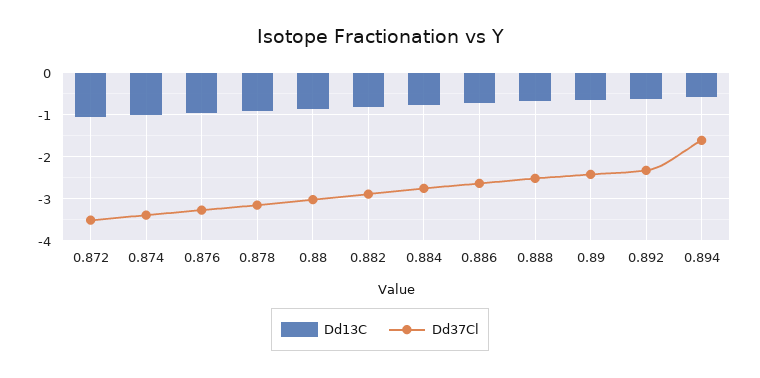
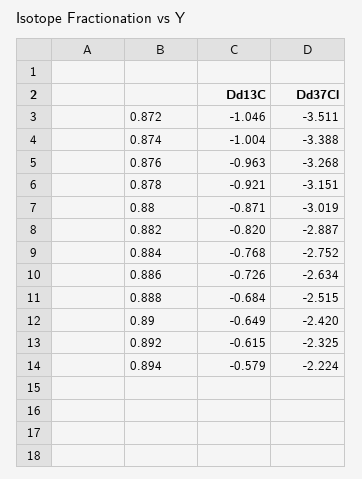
  {
    "Dd13C": {
      "0.872": -1.046,
      "0.874": -1.004,
      "0.876": -0.963,
      "0.878": -0.921,
      "0.88": -0.871,
      "0.882": -0.82,
      "0.884": -0.768,
      "0.886": -0.726,
      "0.888": -0.684,
      "0.89": -0.649,
      "0.892": -0.615,
      "0.894": -0.579
    },
    "Dd37Cl": {
      "0.872": -3.511,
      "0.874": -3.388,
      "0.876": -3.268,
      "0.878": -3.151,
      "0.88": -3.019,
      "0.882": -2.887,
      "0.884": -2.752,
      "0.886": -2.634,
      "0.888": -2.515,
      "0.89": -2.42,
      "0.892": -2.325,
-     "0.894": -1.6
+     "0.894": -2.224
    }
  }

